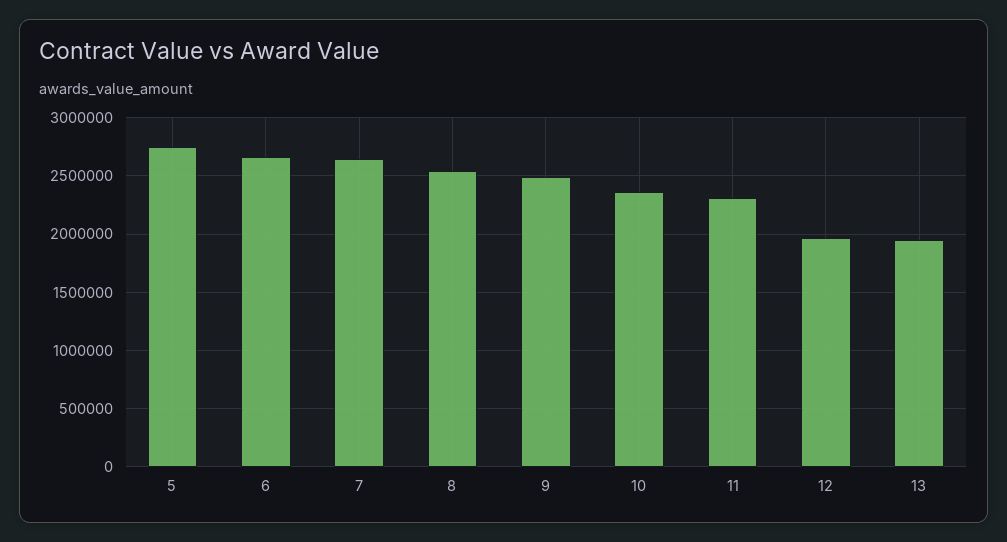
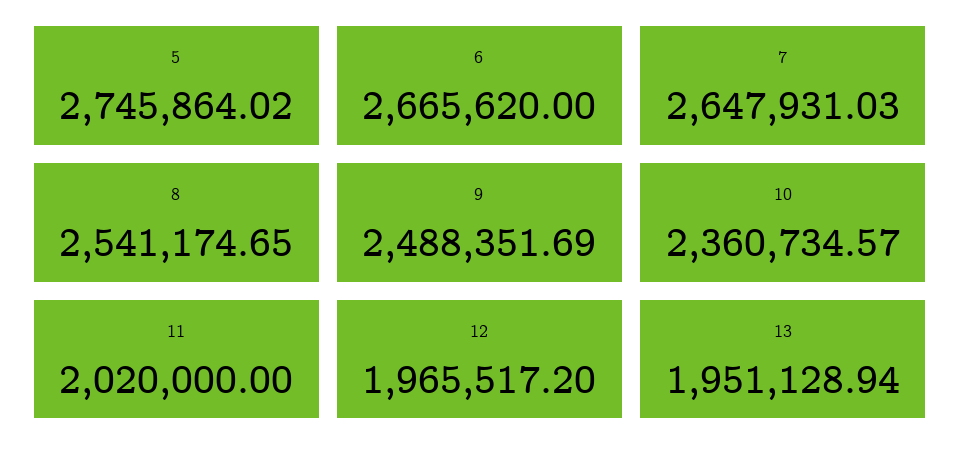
  {
    "5": 2745864.02,
    "6": 2665620,
    "7": 2647931.03,
    "8": 2541174.65,
    "9": 2488351.69,
    "10": 2360734.57,
-   "11": 2300000,
+   "11": 2020000,
    "12": 1965517.2,
    "13": 1951128.94
  }

